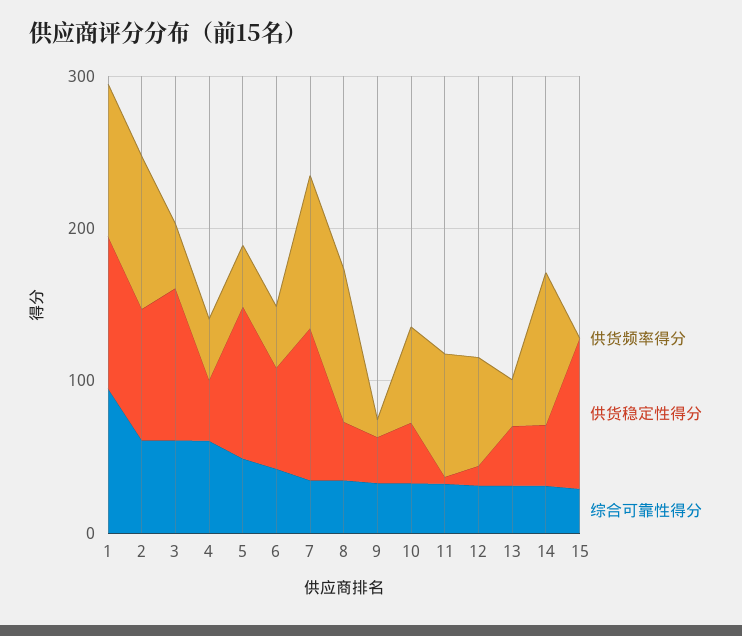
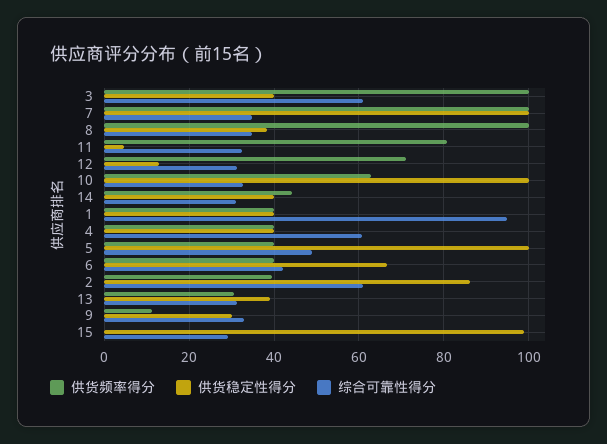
  {
    "供货频率得分": {
-     "1": 100,
+     "1": 40,
-     "2": 100,
+     "2": 40,
-     "3": 40,
+     "3": 100,
      "4": 40,
      "5": 40,
      "6": 40,
      "7": 100,
      "8": 100,
      "9": 12,
      "10": 62,
      "11": 80,
      "12": 72,
      "13": 30,
-     "14": 100,
+     "14": 44,
      "15": 0
    },
    "供货稳定性得分": {
-     "1": 100,
+     "1": 40,
      "2": 86,
-     "3": 100,
+     "3": 40,
      "4": 40,
      "5": 100,
      "6": 66,
      "7": 100,
      "8": 38,
      "9": 30,
-     "10": 40,
+     "10": 100,
      "11": 4,
      "12": 12,
      "13": 40,
      "14": 40,
      "15": 98
    },
    "综合可靠性得分": {
      "1": 94,
      "2": 60,
      "3": 60,
      "4": 60,
      "5": 48,
      "6": 42,
      "7": 34,
      "8": 34,
      "9": 32,
      "10": 32,
      "11": 32,
      "12": 32,
      "13": 32,
      "14": 32,
      "15": 30
    }
  }

